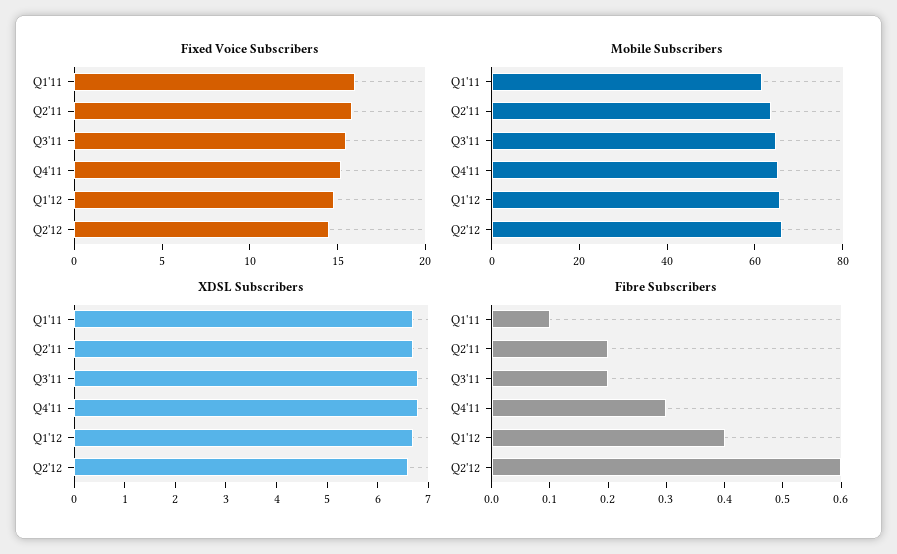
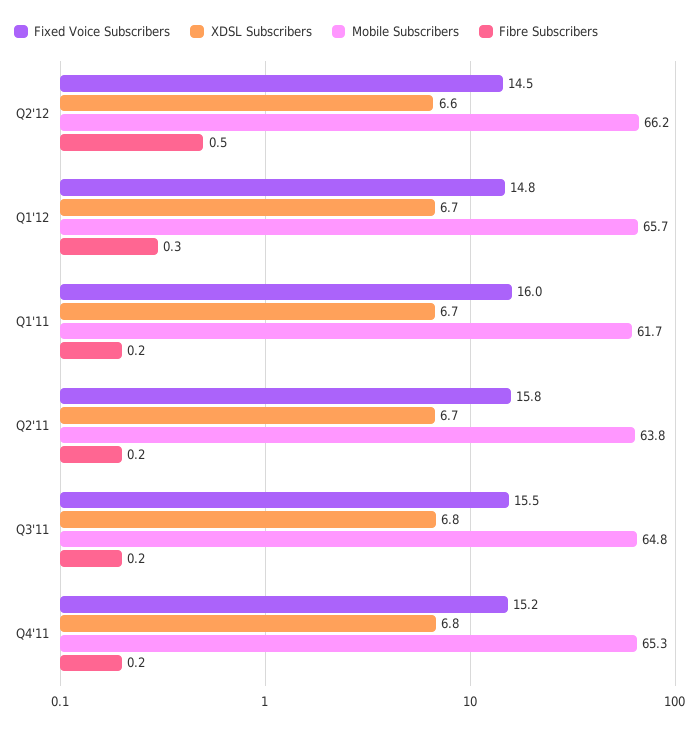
  {
    "Fixed Voice Subscribers": {
      "Q1'11": 16,
      "Q2'11": 15.8,
      "Q3'11": 15.5,
      "Q4'11": 15.2,
      "Q1'12": 14.8,
      "Q2'12": 14.5
    },
    "Mobile Subscribers": {
      "Q1'11": 61.7,
      "Q2'11": 63.8,
      "Q3'11": 64.8,
      "Q4'11": 65.3,
      "Q1'12": 65.7,
      "Q2'12": 66.2
    },
    "XDSL Subscribers": {
      "Q1'11": 6.7,
      "Q2'11": 6.7,
      "Q3'11": 6.8,
      "Q4'11": 6.8,
      "Q1'12": 6.7,
      "Q2'12": 6.6
    },
    "Fibre Subscribers": {
-     "Q1'11": 0.1,
+     "Q1'11": 0.2,
      "Q2'11": 0.2,
      "Q3'11": 0.2,
-     "Q4'11": 0.3,
+     "Q4'11": 0.2,
-     "Q1'12": 0.4,
+     "Q1'12": 0.3,
-     "Q2'12": 0.6
+     "Q2'12": 0.5
    }
  }

